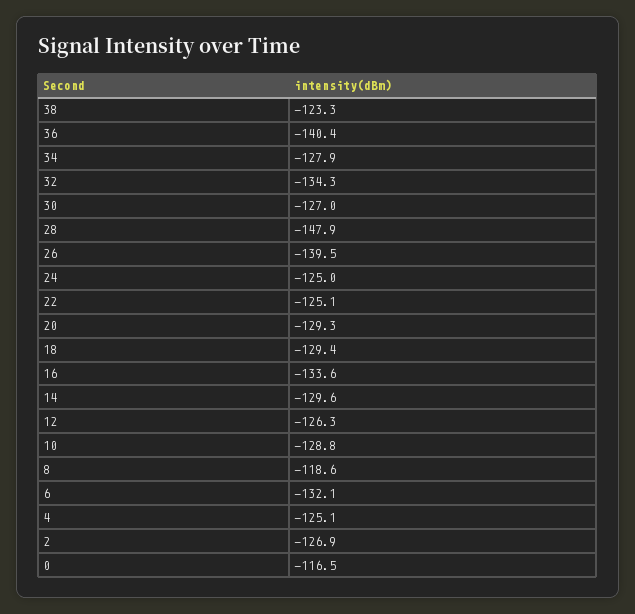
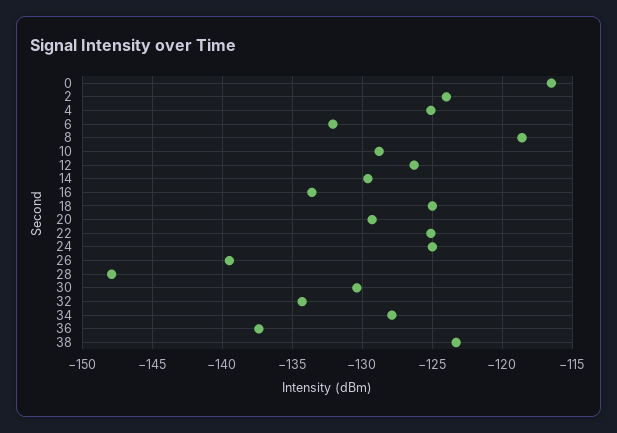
  {
    "38": -123.3,
-   "36": -140.4,
+   "36": -137.5,
    "34": -127.9,
    "32": -134.3,
-   "30": -127,
+   "30": -130.5,
    "28": -147.9,
    "26": -139.5,
    "24": -125,
    "22": -125.1,
    "20": -129.3,
-   "18": -129.4,
+   "18": -125,
    "16": -133.6,
    "14": -129.6,
    "12": -126.3,
    "10": -128.8,
    "8": -118.6,
    "6": -132.1,
    "4": -125.1,
-   "2": -126.9,
+   "2": -124,
    "0": -116.5
  }

